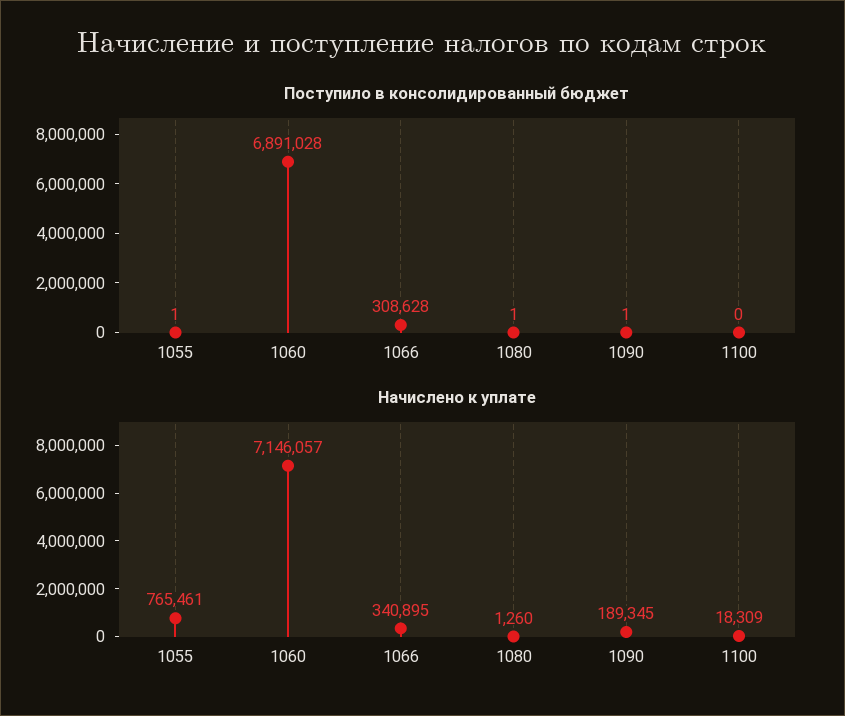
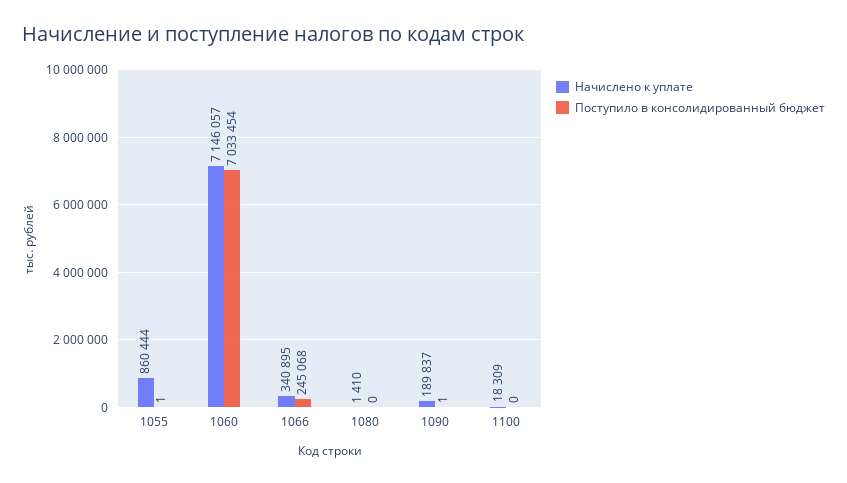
  {
    "Поступило в консолидированный бюджет": {
      "1055": 1,
-     "1060": 6891028,
+     "1060": 7033454,
-     "1066": 308628,
+     "1066": 245068,
-     "1080": 1,
+     "1080": 0,
      "1090": 1,
      "1100": 0
    },
    "Начислено к уплате": {
-     "1055": 765461,
+     "1055": 860444,
      "1060": 7146057,
      "1066": 340895,
-     "1080": 1260,
+     "1080": 1410,
-     "1090": 189345,
+     "1090": 189837,
      "1100": 18309
    }
  }

